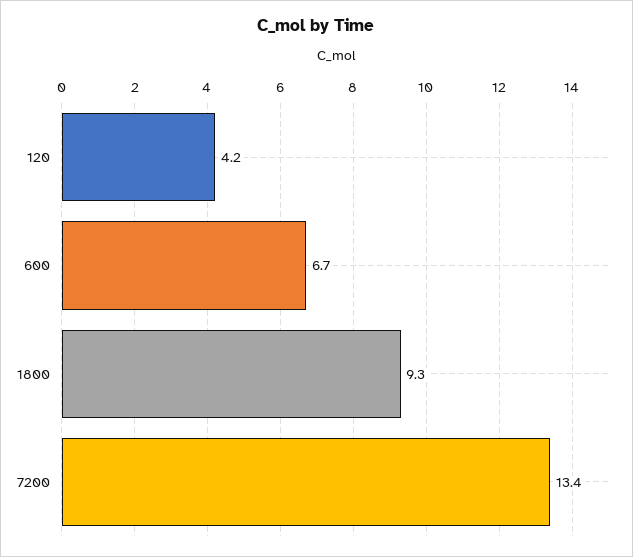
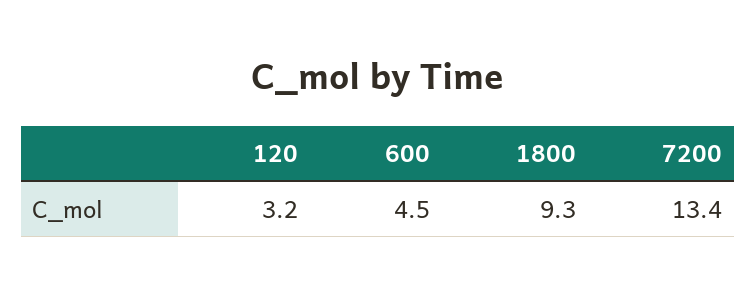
  {
-   "120": 4.2,
+   "120": 3.2,
-   "600": 6.7,
+   "600": 4.5,
    "1800": 9.3,
    "7200": 13.4
  }

